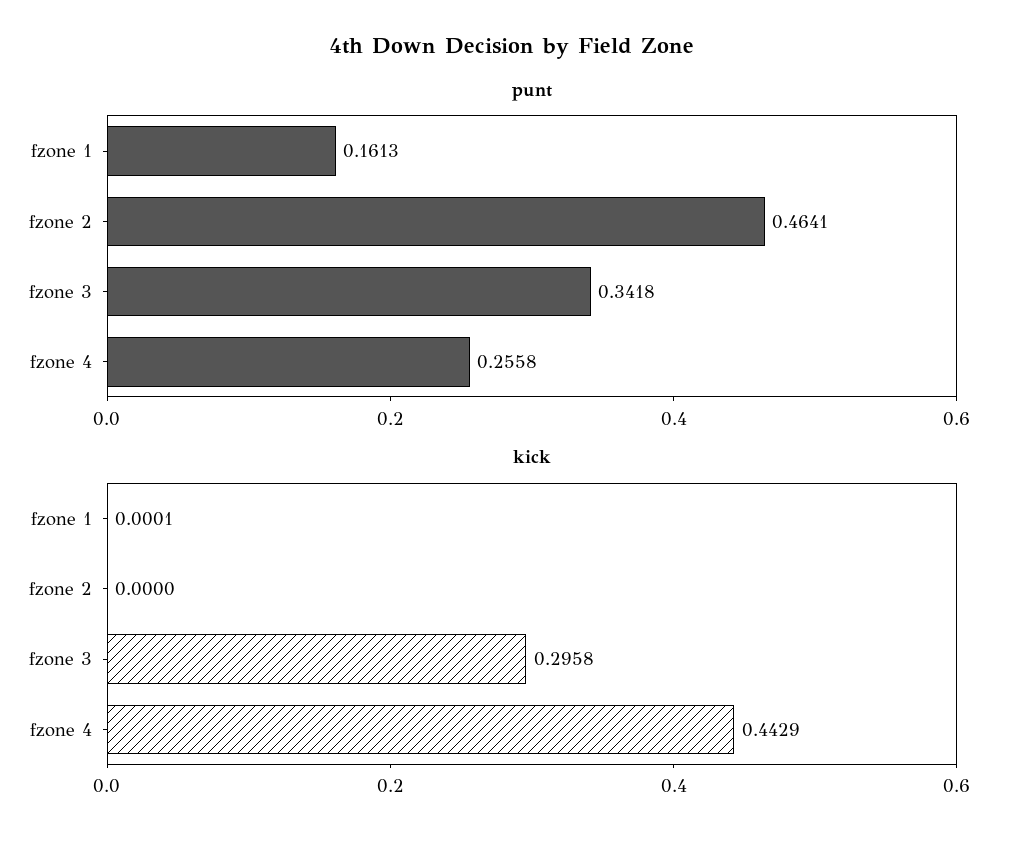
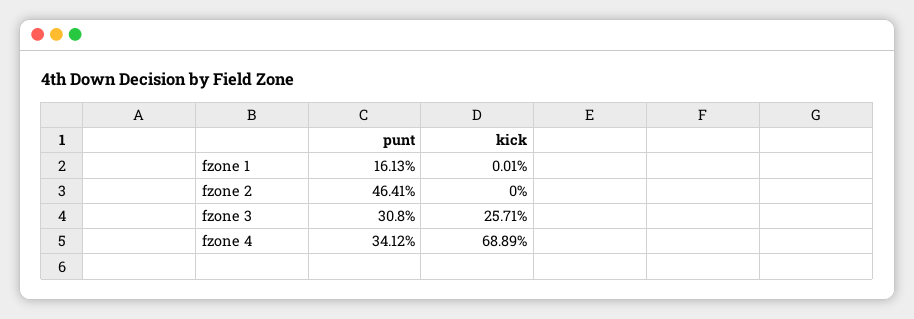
  {
    "punt": {
      "fzone 1": 0.1613,
      "fzone 2": 0.4641,
-     "fzone 3": 0.3418,
+     "fzone 3": 0.308,
-     "fzone 4": 0.2558
+     "fzone 4": 0.3412
    },
    "kick": {
      "fzone 1": 0.0001,
      "fzone 2": 0,
-     "fzone 3": 0.2958,
+     "fzone 3": 0.2571,
-     "fzone 4": 0.4429
+     "fzone 4": 0.6889
    }
  }

